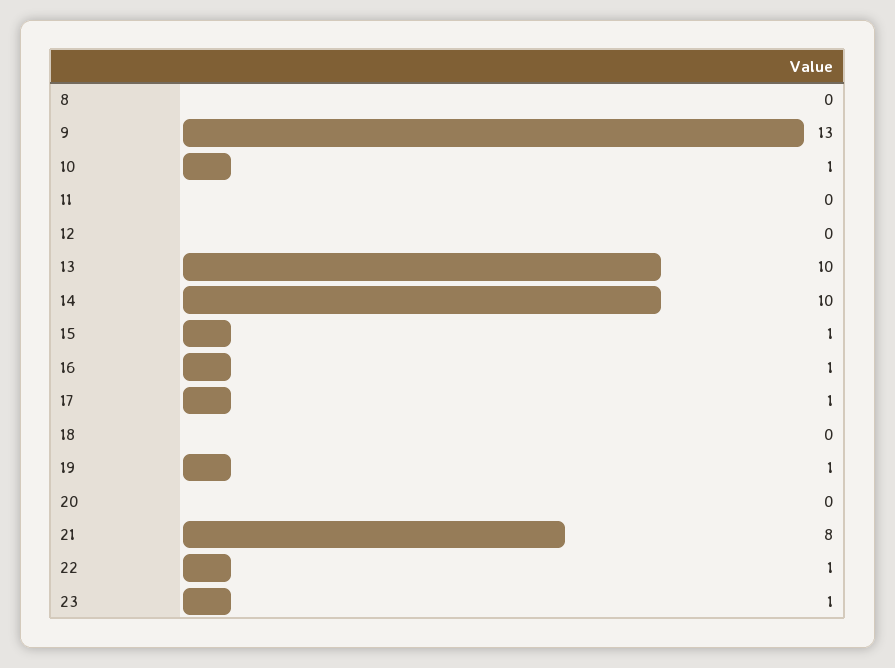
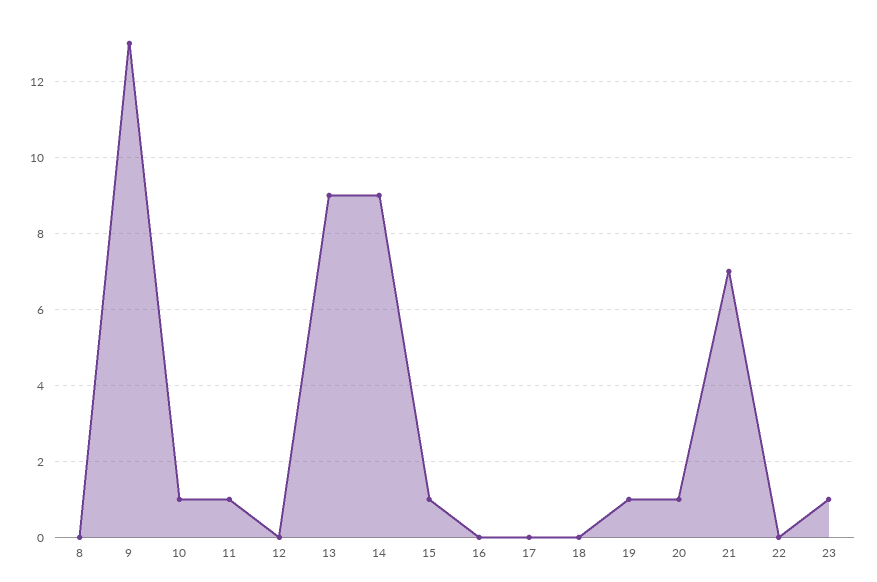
  {
    "8": 0,
    "9": 13,
    "10": 1,
-   "11": 0,
+   "11": 1,
    "12": 0,
-   "13": 10,
+   "13": 9,
-   "14": 10,
+   "14": 9,
    "15": 1,
-   "16": 1,
+   "16": 0,
-   "17": 1,
+   "17": 0,
    "18": 0,
    "19": 1,
-   "20": 0,
+   "20": 1,
-   "21": 8,
+   "21": 7,
-   "22": 1,
+   "22": 0,
    "23": 1
  }

